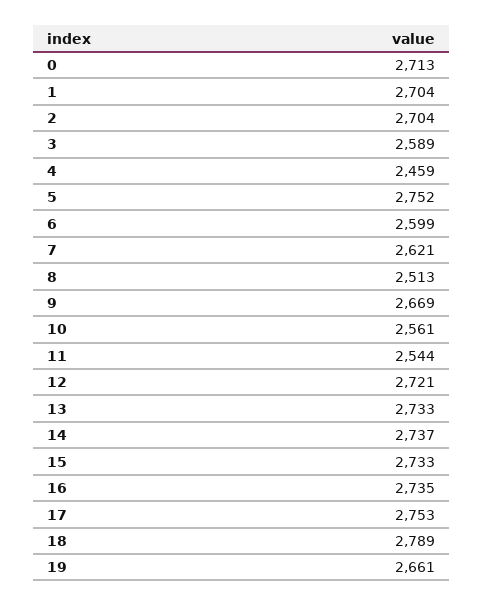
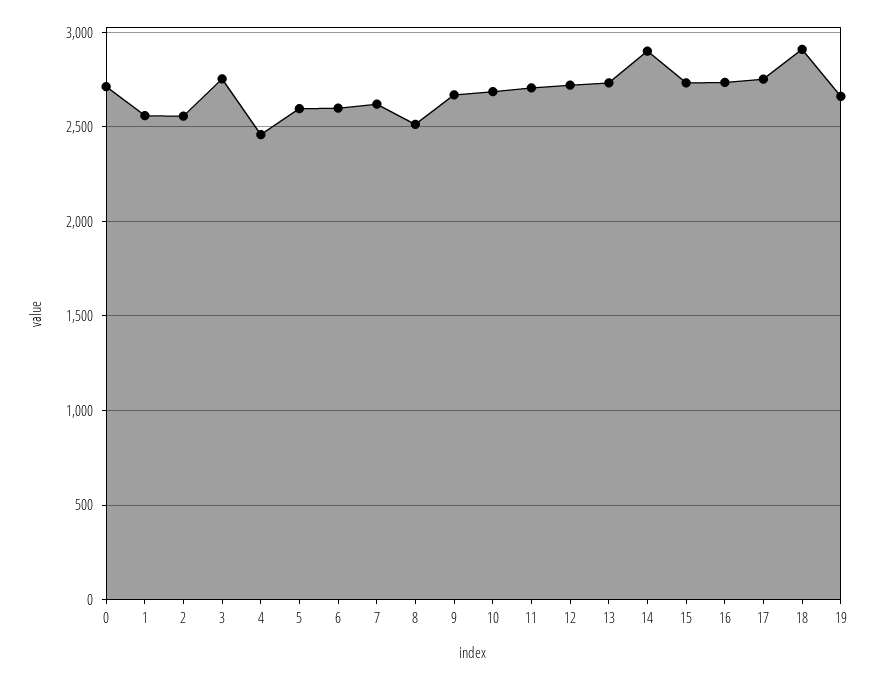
  {
    "0": 2713,
-   "1": 2704,
+   "1": 2550,
-   "2": 2704,
+   "2": 2550,
-   "3": 2589,
+   "3": 2750,
    "4": 2459,
-   "5": 2752,
+   "5": 2600,
    "6": 2599,
    "7": 2621,
    "8": 2513,
    "9": 2669,
-   "10": 2561,
+   "10": 2700,
-   "11": 2544,
+   "11": 2700,
    "12": 2721,
    "13": 2733,
-   "14": 2737,
+   "14": 2900,
    "15": 2733,
    "16": 2735,
    "17": 2753,
-   "18": 2789,
+   "18": 2900,
    "19": 2661
  }

